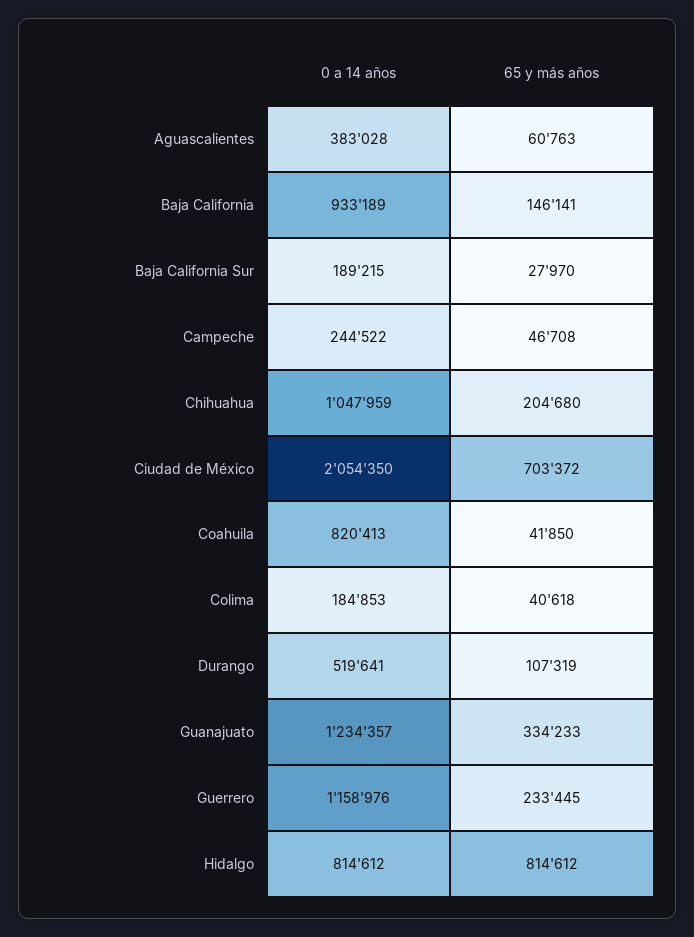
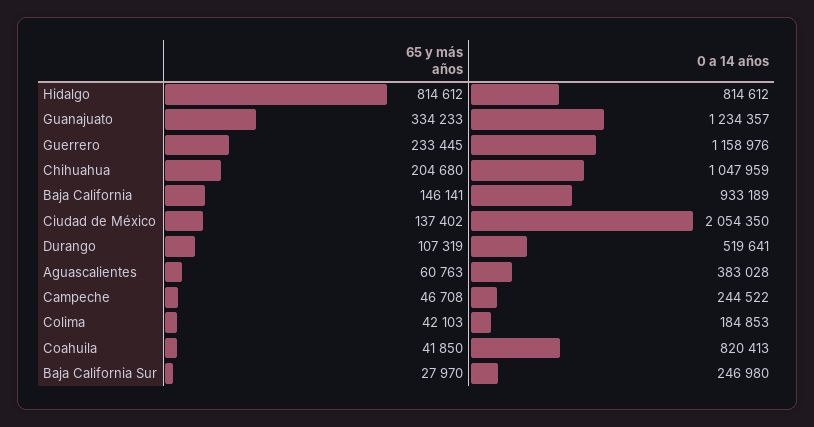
  {
    "0 a 14 años": {
      "Aguascalientes": 383028,
      "Baja California": 933189,
-     "Baja California Sur": 189215,
+     "Baja California Sur": 246980,
      "Campeche": 244522,
      "Chihuahua": 1047959,
      "Ciudad de México": 2054350,
      "Coahuila": 820413,
      "Colima": 184853,
      "Durango": 519641,
      "Guanajuato": 1234357,
      "Guerrero": 1158976,
      "Hidalgo": 814612
    },
    "65 y más años": {
      "Aguascalientes": 60763,
      "Baja California": 146141,
      "Baja California Sur": 27970,
      "Campeche": 46708,
      "Chihuahua": 204680,
-     "Ciudad de México": 703372,
+     "Ciudad de México": 137402,
      "Coahuila": 41850,
-     "Colima": 40618,
+     "Colima": 42103,
      "Durango": 107319,
      "Guanajuato": 334233,
      "Guerrero": 233445,
      "Hidalgo": 814612
    }
  }

